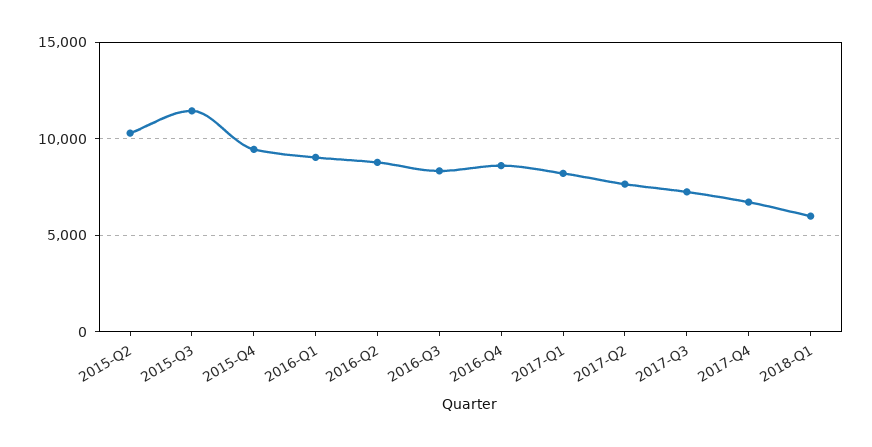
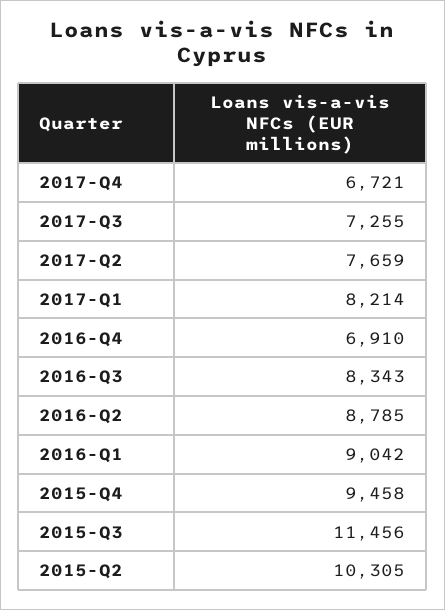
  {
    "2015-Q2": 10305,
    "2015-Q3": 11456,
    "2015-Q4": 9458,
    "2016-Q1": 9042,
    "2016-Q2": 8785,
    "2016-Q3": 8343,
-   "2016-Q4": 8500,
+   "2016-Q4": 6910,
    "2017-Q1": 8214,
    "2017-Q2": 7659,
    "2017-Q3": 7255,
-   "2017-Q4": 6721,
+   "2017-Q4": 6721
-   "2018-Q1": 6000
  }

